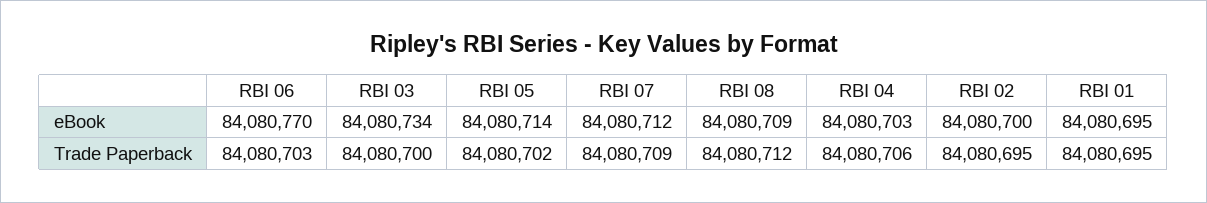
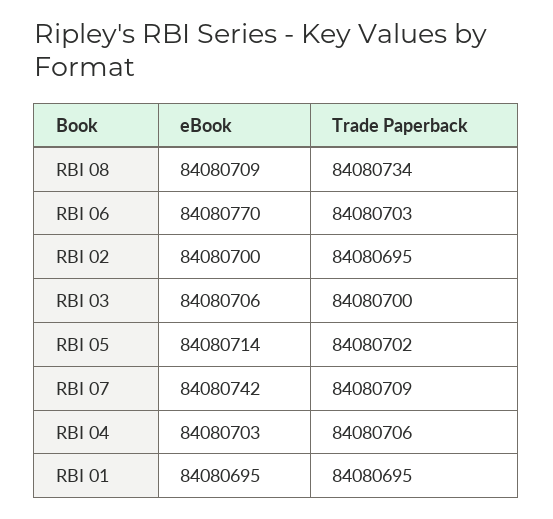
  {
    "RBI 06": {
      "eBook": 84080770,
      "Trade Paperback": 84080703
    },
    "RBI 03": {
-     "eBook": 84080734,
+     "eBook": 84080706,
      "Trade Paperback": 84080700
    },
    "RBI 05": {
      "eBook": 84080714,
      "Trade Paperback": 84080702
    },
    "RBI 07": {
-     "eBook": 84080712,
+     "eBook": 84080742,
      "Trade Paperback": 84080709
    },
    "RBI 08": {
      "eBook": 84080709,
-     "Trade Paperback": 84080712
+     "Trade Paperback": 84080734
    },
    "RBI 04": {
      "eBook": 84080703,
      "Trade Paperback": 84080706
    },
    "RBI 02": {
      "eBook": 84080700,
      "Trade Paperback": 84080695
    },
    "RBI 01": {
      "eBook": 84080695,
      "Trade Paperback": 84080695
    }
  }

